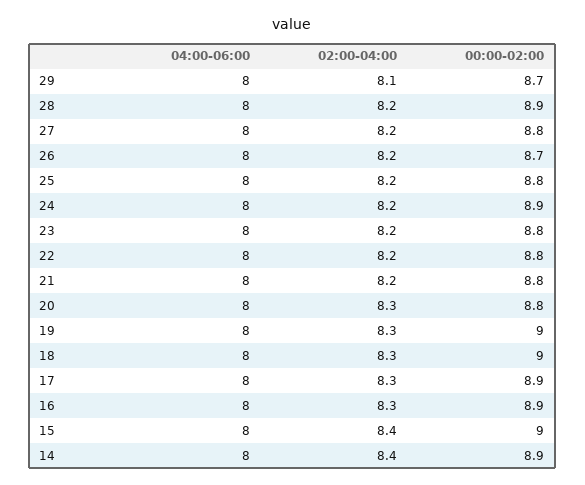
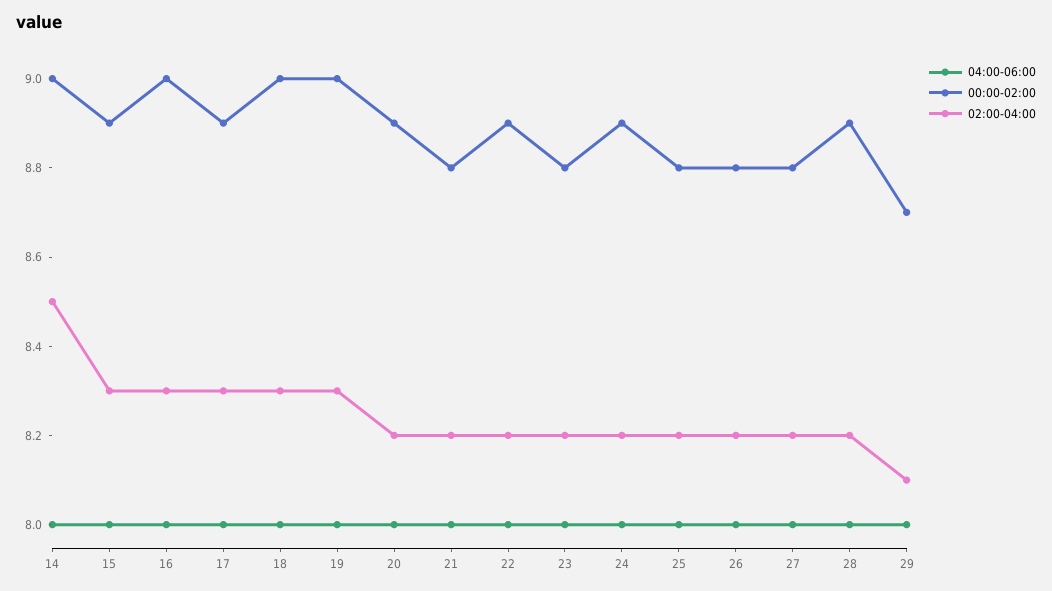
  {
    "04:00-06:00": {
      "29": 8,
      "28": 8,
      "27": 8,
      "26": 8,
      "25": 8,
      "24": 8,
      "23": 8,
      "22": 8,
      "21": 8,
      "20": 8,
      "19": 8,
      "18": 8,
      "17": 8,
      "16": 8,
      "15": 8,
      "14": 8
    },
    "02:00-04:00": {
      "29": 8.1,
      "28": 8.2,
      "27": 8.2,
      "26": 8.2,
      "25": 8.2,
      "24": 8.2,
      "23": 8.2,
      "22": 8.2,
      "21": 8.2,
-     "20": 8.3,
+     "20": 8.2,
      "19": 8.3,
      "18": 8.3,
      "17": 8.3,
      "16": 8.3,
-     "15": 8.4,
+     "15": 8.3,
-     "14": 8.4
+     "14": 8.5
    },
    "00:00-02:00": {
      "29": 8.7,
      "28": 8.9,
      "27": 8.8,
-     "26": 8.7,
+     "26": 8.8,
      "25": 8.8,
      "24": 8.9,
      "23": 8.8,
-     "22": 8.8,
+     "22": 8.9,
      "21": 8.8,
-     "20": 8.8,
+     "20": 8.9,
      "19": 9,
      "18": 9,
      "17": 8.9,
-     "16": 8.9,
+     "16": 9,
-     "15": 9,
+     "15": 8.9,
-     "14": 8.9
+     "14": 9
    }
  }

